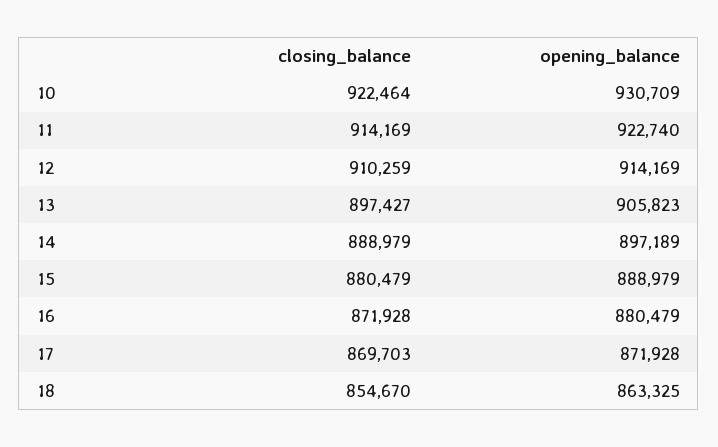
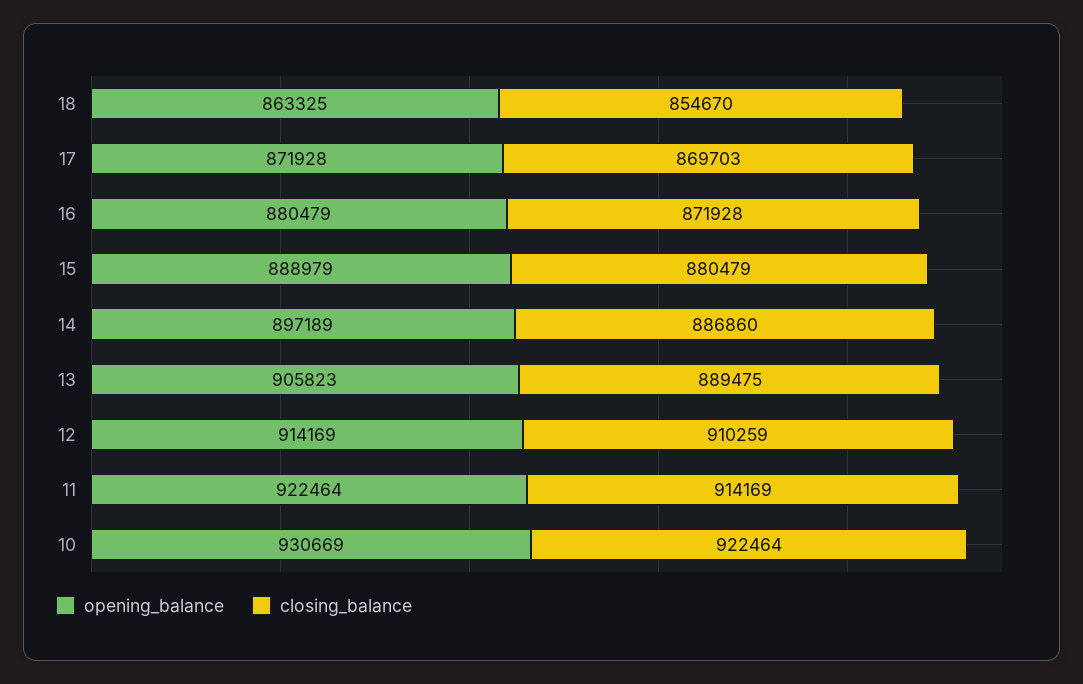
  {
    "closing_balance": {
      "10": 922464,
      "11": 914169,
      "12": 910259,
-     "13": 897427,
+     "13": 889475,
-     "14": 888979,
+     "14": 886860,
      "15": 880479,
      "16": 871928,
      "17": 869703,
      "18": 854670
    },
    "opening_balance": {
-     "10": 930709,
+     "10": 930669,
-     "11": 922740,
+     "11": 922464,
      "12": 914169,
      "13": 905823,
      "14": 897189,
      "15": 888979,
      "16": 880479,
      "17": 871928,
      "18": 863325
    }
  }

